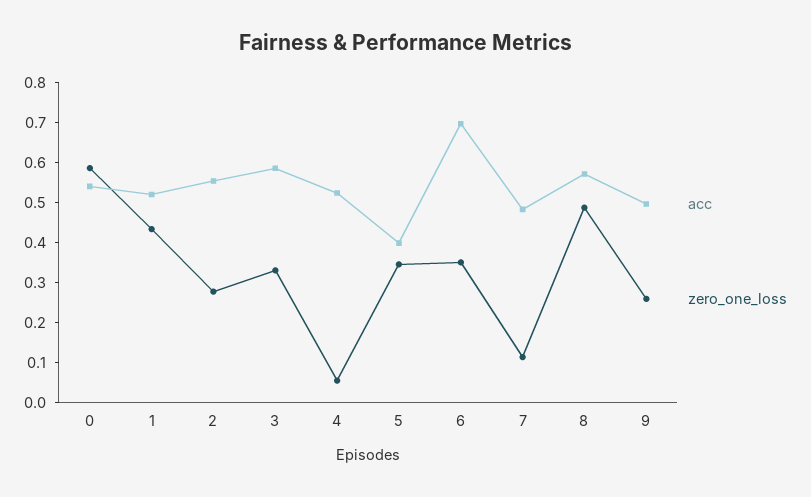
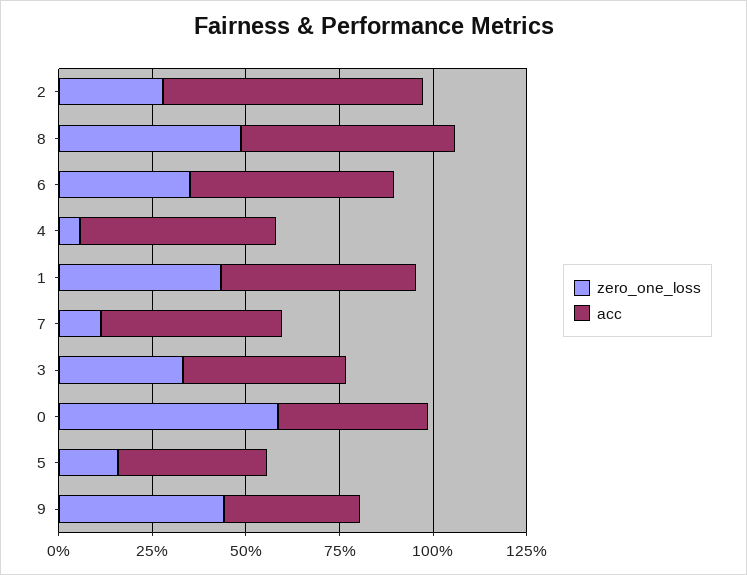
  {
    "acc": {
-     "0": 0.54,
+     "0": 0.4,
      "1": 0.52,
-     "2": 0.56,
+     "2": 0.7,
-     "3": 0.58,
+     "3": 0.45,
      "4": 0.52,
      "5": 0.4,
-     "6": 0.7,
+     "6": 0.55,
      "7": 0.48,
      "8": 0.58,
-     "9": 0.5
+     "9": 0.35
    },
    "zero_one_loss": {
      "0": 0.58,
      "1": 0.44,
      "2": 0.28,
      "3": 0.34,
      "4": 0.06,
-     "5": 0.34,
+     "5": 0.15,
      "6": 0.36,
      "7": 0.12,
      "8": 0.48,
-     "9": 0.26
+     "9": 0.45
    }
  }

